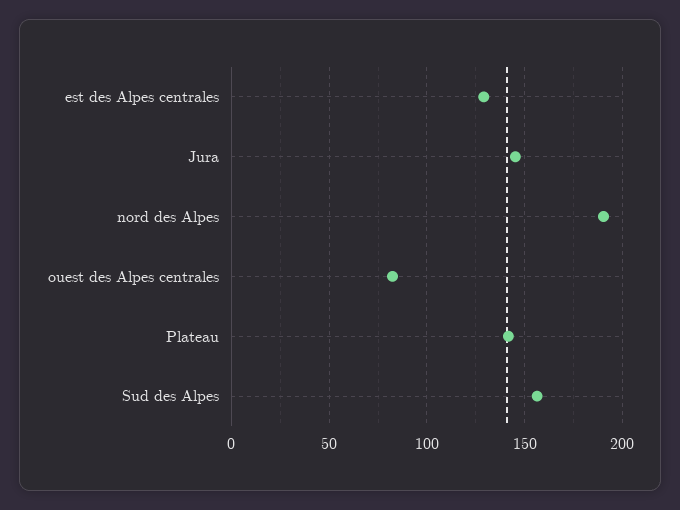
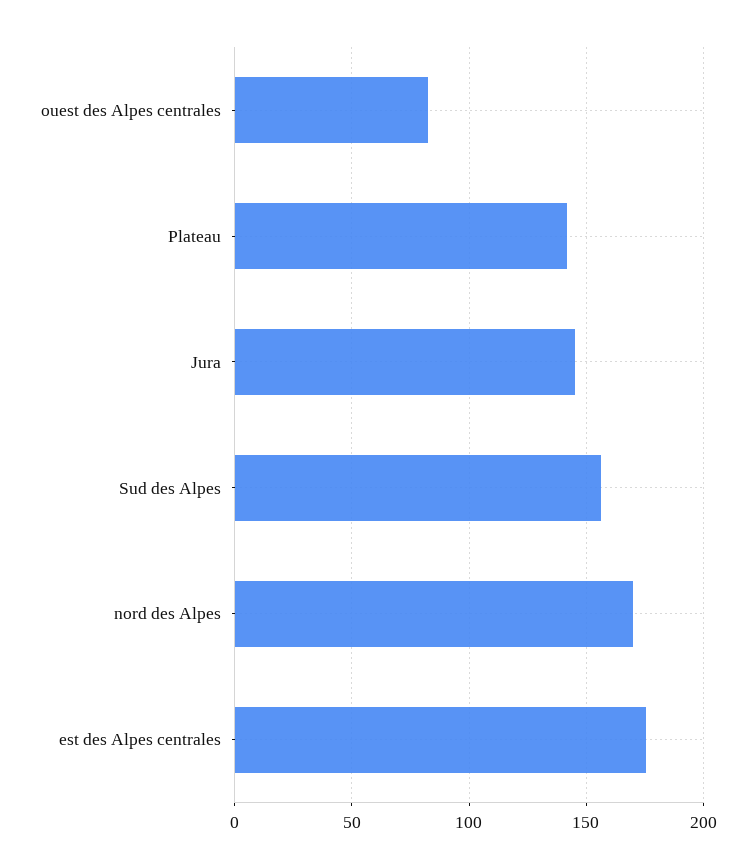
  {
-   "est des Alpes centrales": 130,
+   "est des Alpes centrales": 175,
    "Jura": 145,
-   "nord des Alpes": 190,
+   "nord des Alpes": 170,
    "ouest des Alpes centrales": 80,
    "Plateau": 140,
    "Sud des Alpes": 155
  }

